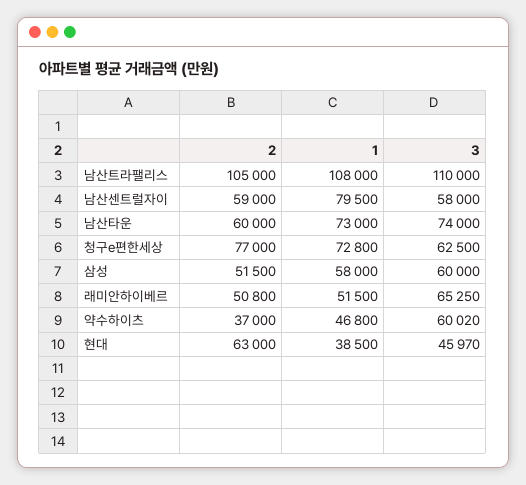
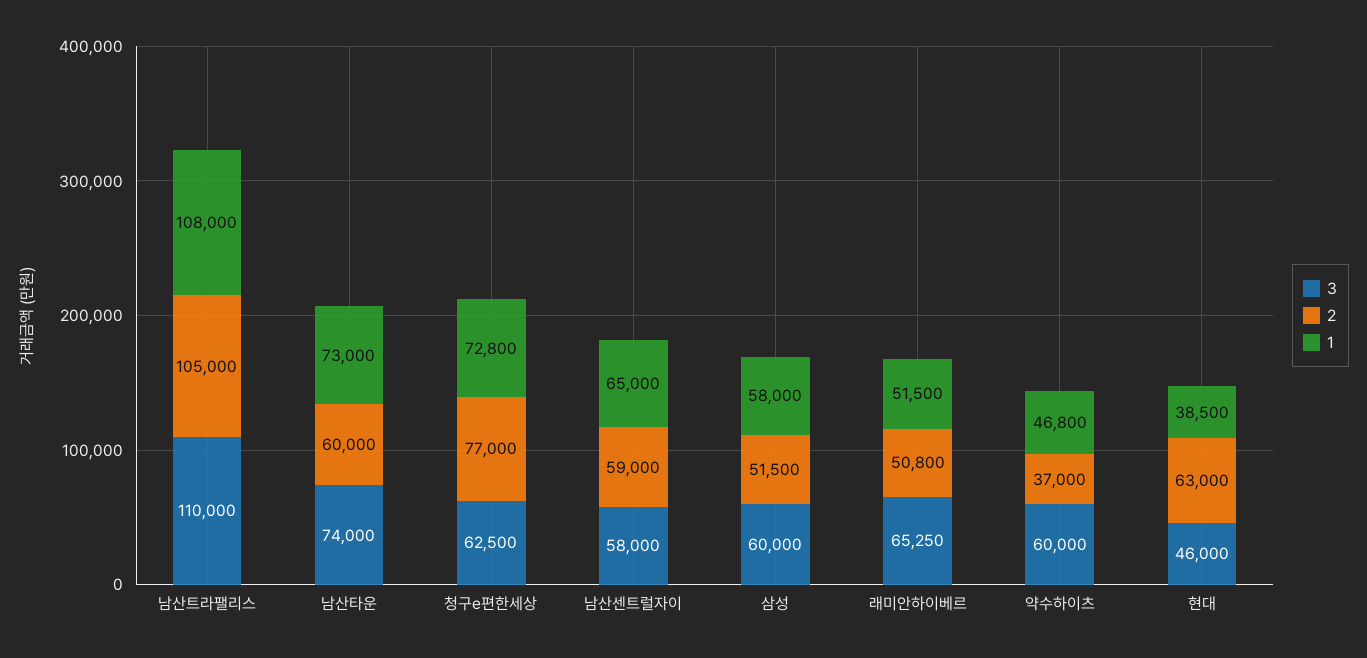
  {
    "2": {
      "남산트라팰리스": 105000,
      "남산센트럴자이": 59000,
      "남산타운": 60000,
      "청구e편한세상": 77000,
      "삼성": 51500,
      "래미안하이베르": 50800,
      "약수하이츠": 37000,
      "현대": 63000
    },
    "1": {
      "남산트라팰리스": 108000,
-     "남산센트럴자이": 79500,
+     "남산센트럴자이": 65000,
      "남산타운": 73000,
      "청구e편한세상": 72800,
      "삼성": 58000,
      "래미안하이베르": 51500,
      "약수하이츠": 46800,
      "현대": 38500
    },
    "3": {
      "남산트라팰리스": 110000,
      "남산센트럴자이": 58000,
      "남산타운": 74000,
      "청구e편한세상": 62500,
      "삼성": 60000,
      "래미안하이베르": 65250,
-     "약수하이츠": 60020,
+     "약수하이츠": 60000,
-     "현대": 45970
+     "현대": 46000
    }
  }

